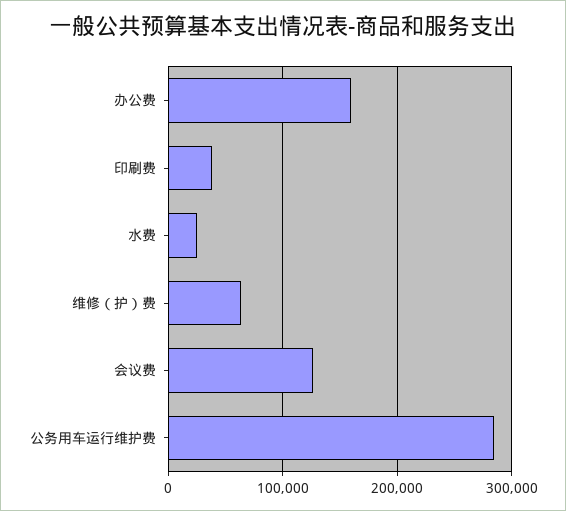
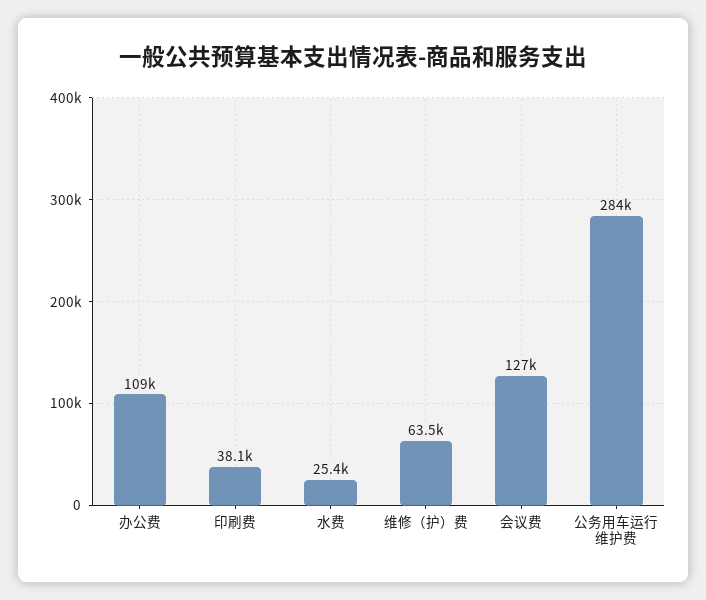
  {
-   "办公费": 160000,
+   "办公费": 109000,
    "印刷费": 38100,
    "水费": 25400,
    "维修（护）费": 63500,
    "会议费": 127000,
    "公务用车运行维护费": 284000
  }

